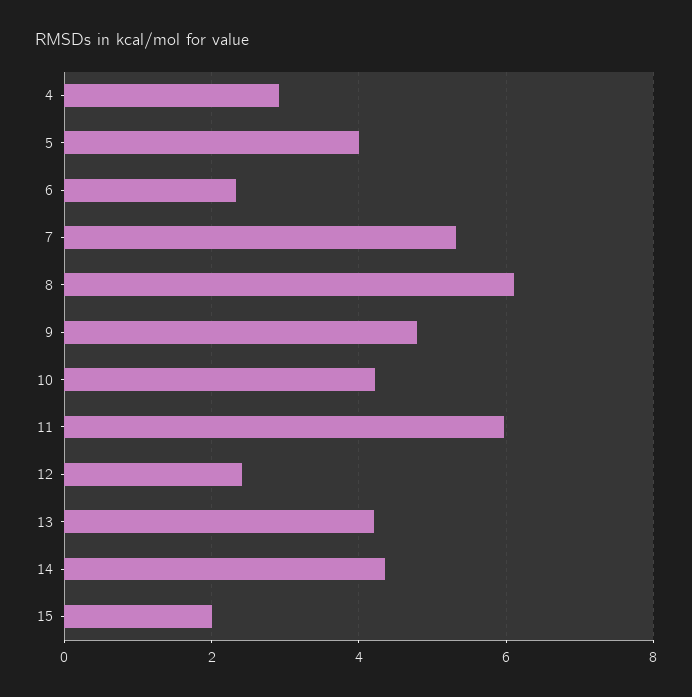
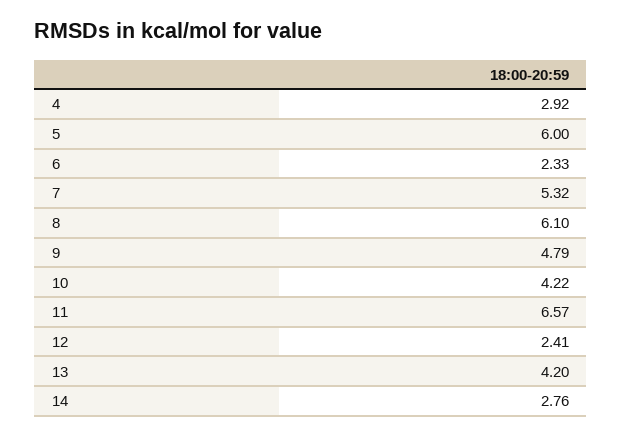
  {
    "4": 2.92,
-   "5": 4,
+   "5": 6,
    "6": 2.33,
    "7": 5.32,
    "8": 6.1,
    "9": 4.79,
    "10": 4.22,
-   "11": 6,
+   "11": 6.57,
    "12": 2.41,
    "13": 4.2,
-   "14": 4.4,
+   "14": 2.76
-   "15": 2
  }

